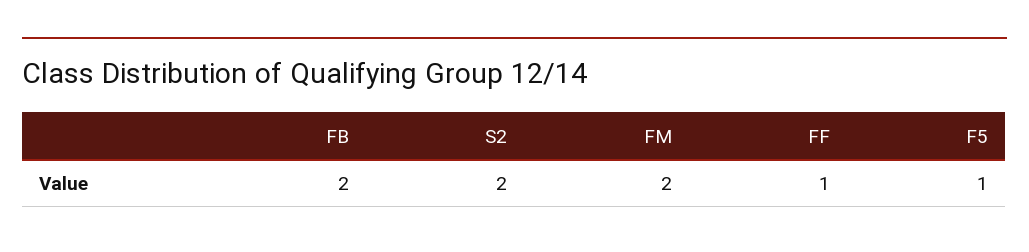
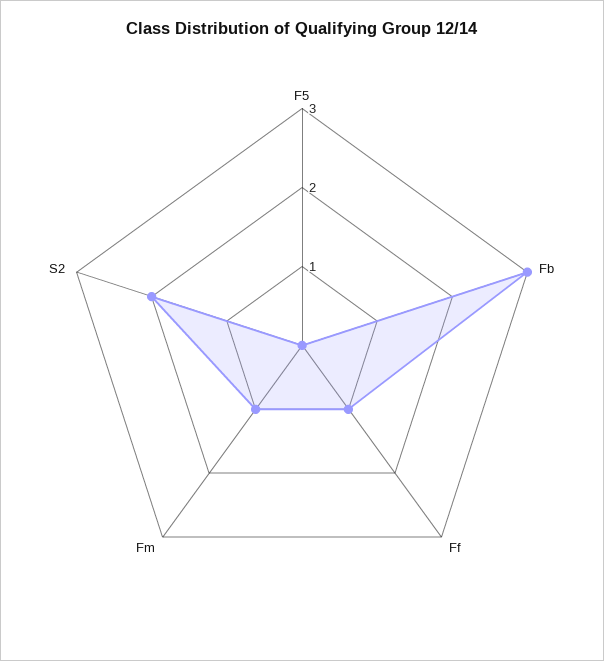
  {
-   "FB": 2,
+   "FB": 3,
    "S2": 2,
-   "FM": 2,
+   "FM": 1,
    "FF": 1,
-   "F5": 1
+   "F5": 0
  }

